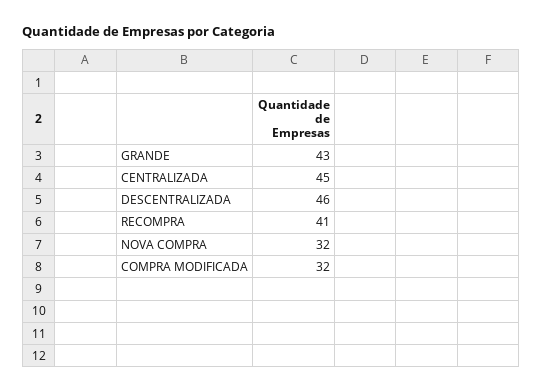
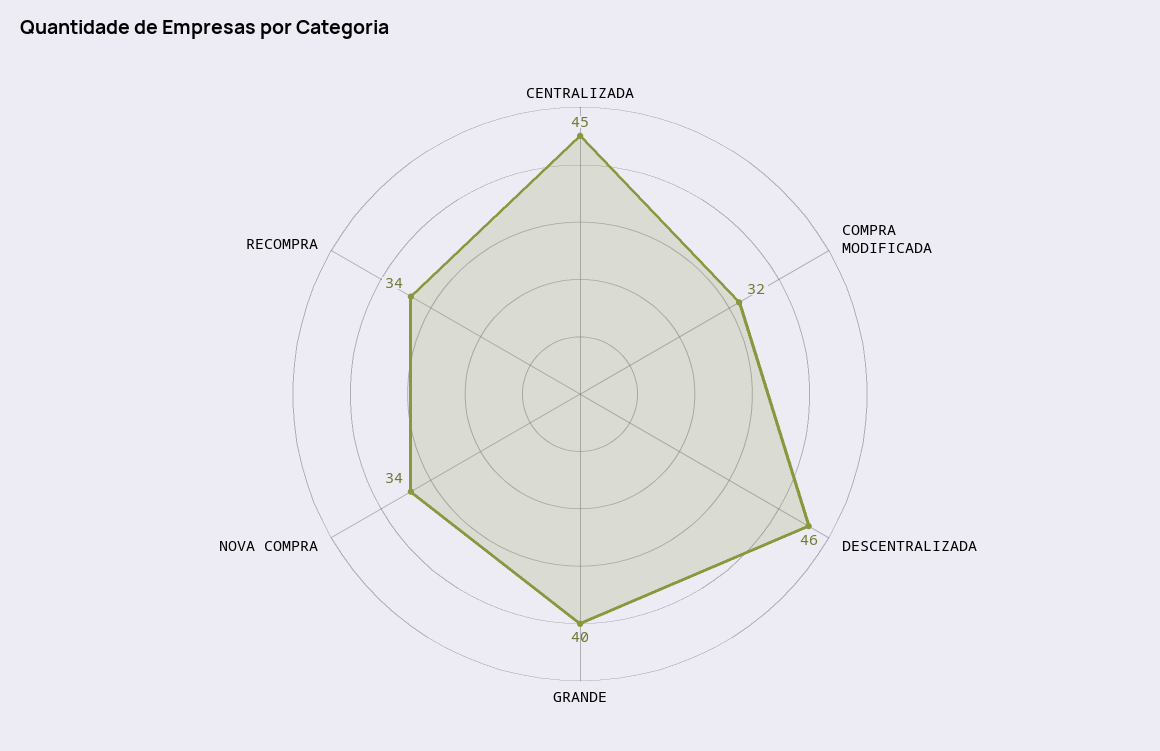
  {
-   "GRANDE": 43,
+   "GRANDE": 40,
    "CENTRALIZADA": 45,
    "DESCENTRALIZADA": 46,
-   "RECOMPRA": 41,
+   "RECOMPRA": 34,
-   "NOVA COMPRA": 32,
+   "NOVA COMPRA": 34,
    "COMPRA MODIFICADA": 32
  }

